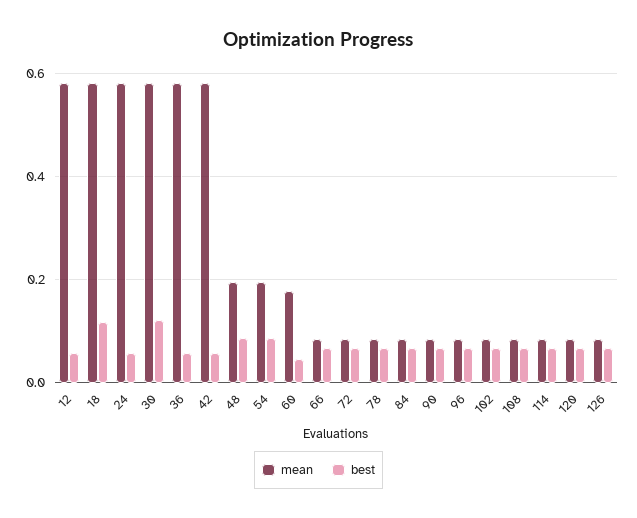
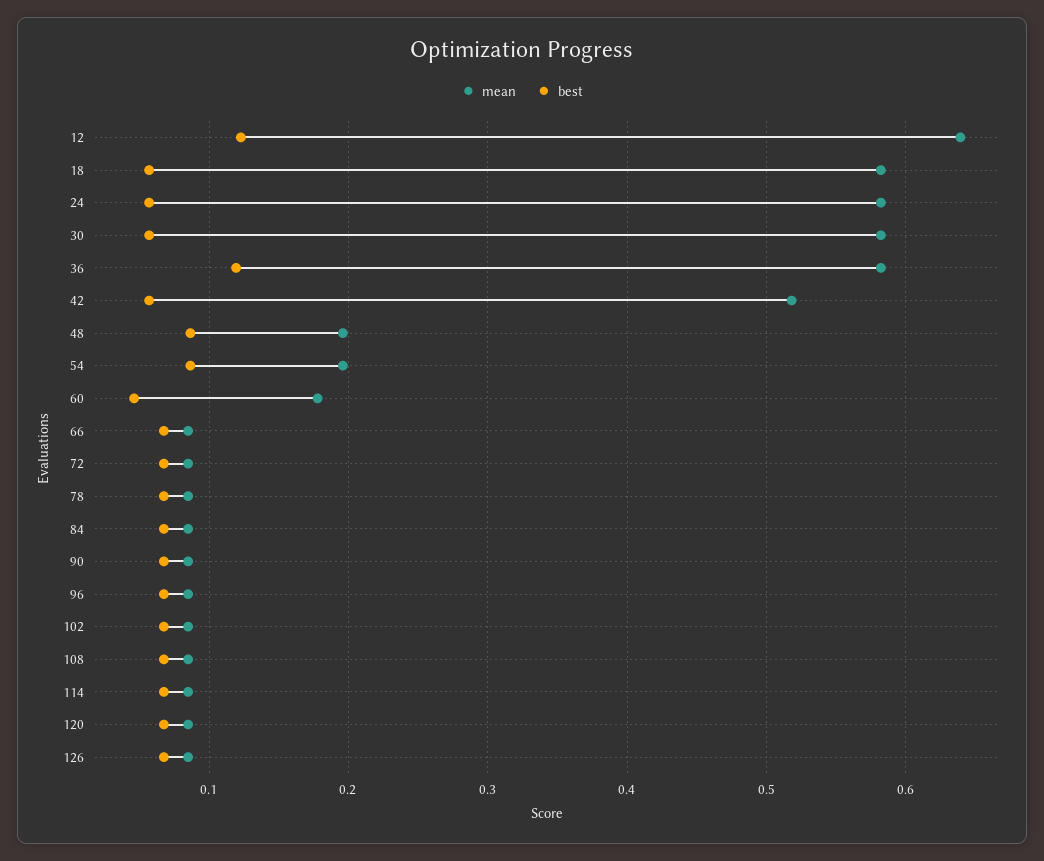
  {
    "mean": {
-     "12": 0.58,
+     "12": 0.64,
      "18": 0.58,
      "24": 0.58,
      "30": 0.58,
      "36": 0.58,
-     "42": 0.58,
+     "42": 0.52,
      "48": 0.2,
      "54": 0.2,
      "60": 0.18,
      "66": 0.09,
      "72": 0.09,
      "78": 0.09,
      "84": 0.09,
      "90": 0.09,
      "96": 0.09,
      "102": 0.09,
      "108": 0.09,
      "114": 0.09,
      "120": 0.09,
      "126": 0.09
    },
    "best": {
-     "12": 0.06,
+     "12": 0.12,
-     "18": 0.12,
+     "18": 0.06,
      "24": 0.06,
-     "30": 0.12,
+     "30": 0.06,
-     "36": 0.06,
+     "36": 0.12,
      "42": 0.06,
      "48": 0.09,
      "54": 0.09,
      "60": 0.05,
      "66": 0.07,
      "72": 0.07,
      "78": 0.07,
      "84": 0.07,
      "90": 0.07,
      "96": 0.07,
      "102": 0.07,
      "108": 0.07,
      "114": 0.07,
      "120": 0.07,
      "126": 0.07
    }
  }

